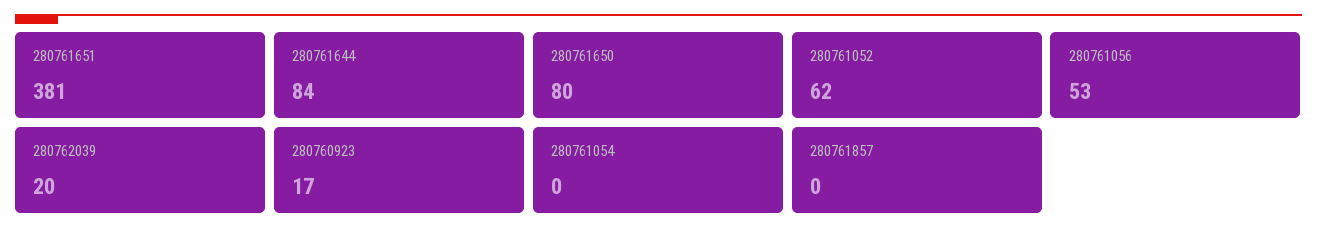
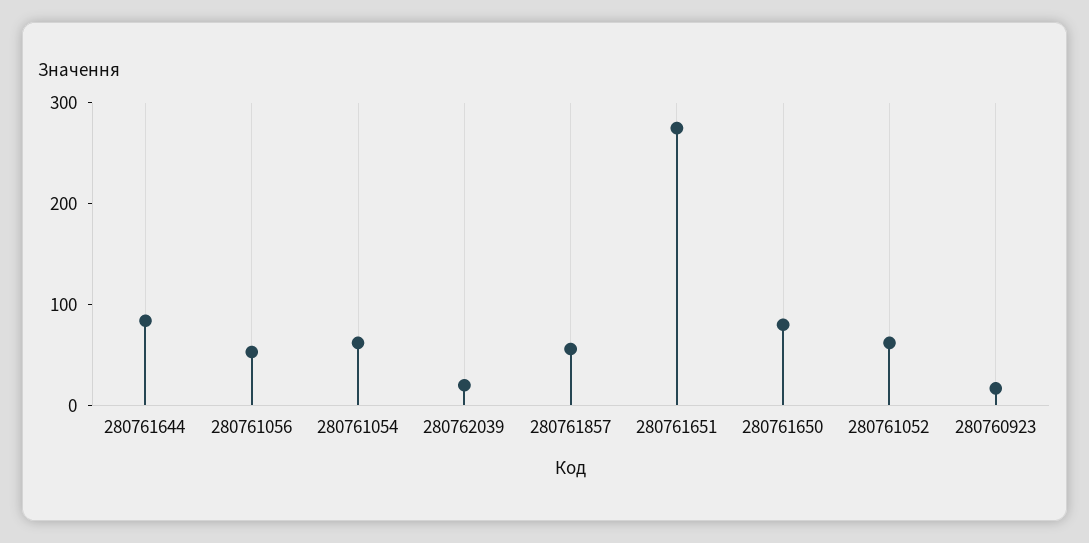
  {
-   "280761651": 381,
+   "280761651": 280,
    "280761644": 84,
    "280761650": 80,
    "280761052": 62,
    "280761056": 53,
    "280762039": 20,
    "280760923": 17,
-   "280761054": 0,
+   "280761054": 60,
-   "280761857": 0
+   "280761857": 60
  }

